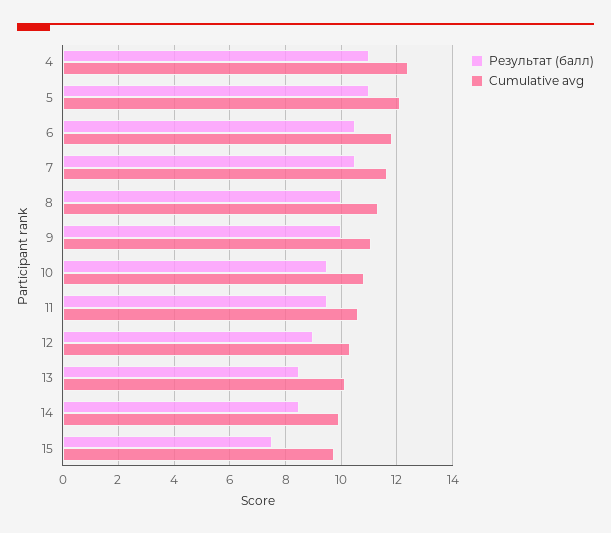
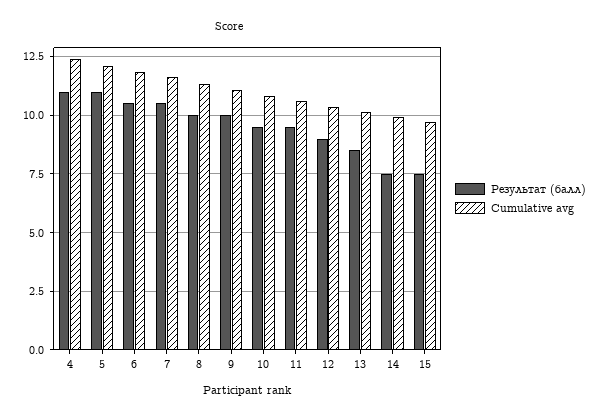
  {
    "Результат (балл)": {
      "4": 11,
      "5": 11,
      "6": 10.5,
      "7": 10.5,
      "8": 10,
      "9": 10,
      "10": 9.5,
      "11": 9.5,
      "12": 9,
      "13": 8.5,
-     "14": 8.5,
+     "14": 7.5,
      "15": 7.5
    },
    "Cumulative avg": {
      "4": 12.5,
      "5": 12,
      "6": 11.75,
      "7": 11.75,
      "8": 11.25,
      "9": 11,
      "10": 10.75,
      "11": 10.5,
      "12": 10.25,
      "13": 10,
      "14": 10,
      "15": 9.75
    }
  }

